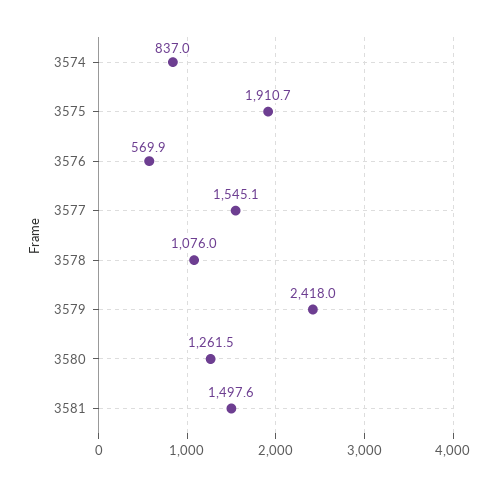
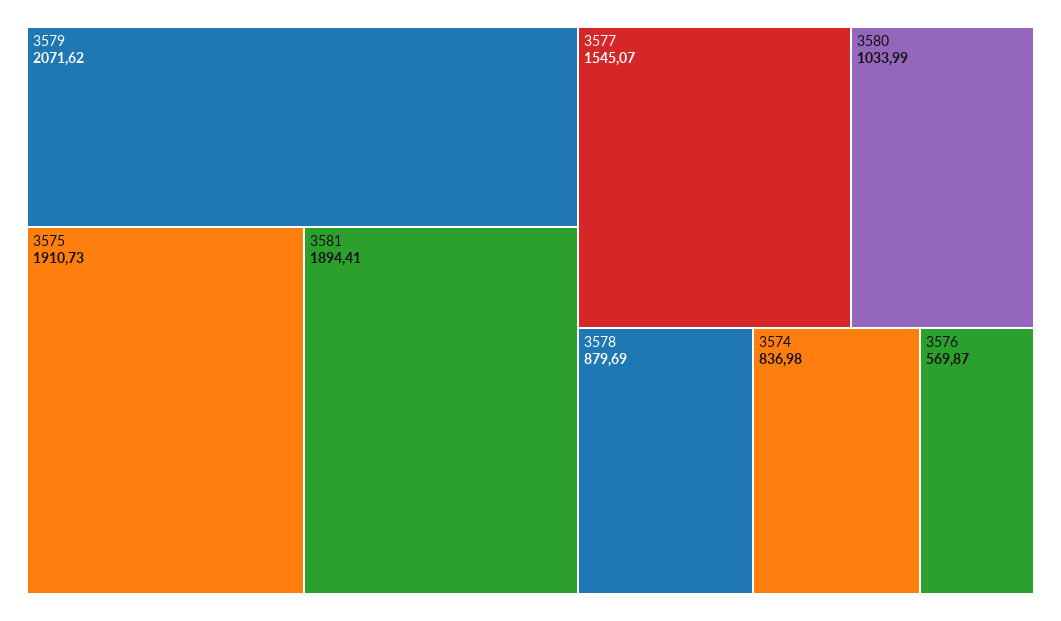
  {
    "3574": 836.98,
    "3575": 1910.73,
    "3576": 569.87,
    "3577": 1545.07,
-   "3578": 1076,
+   "3578": 879.69,
-   "3579": 2418,
+   "3579": 2071.62,
-   "3580": 1261.5,
+   "3580": 1033.99,
-   "3581": 1497.6
+   "3581": 1894.41
  }

